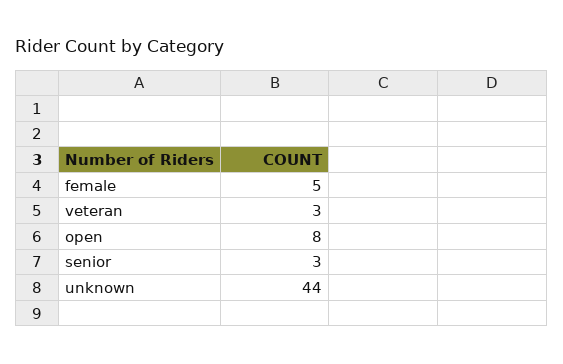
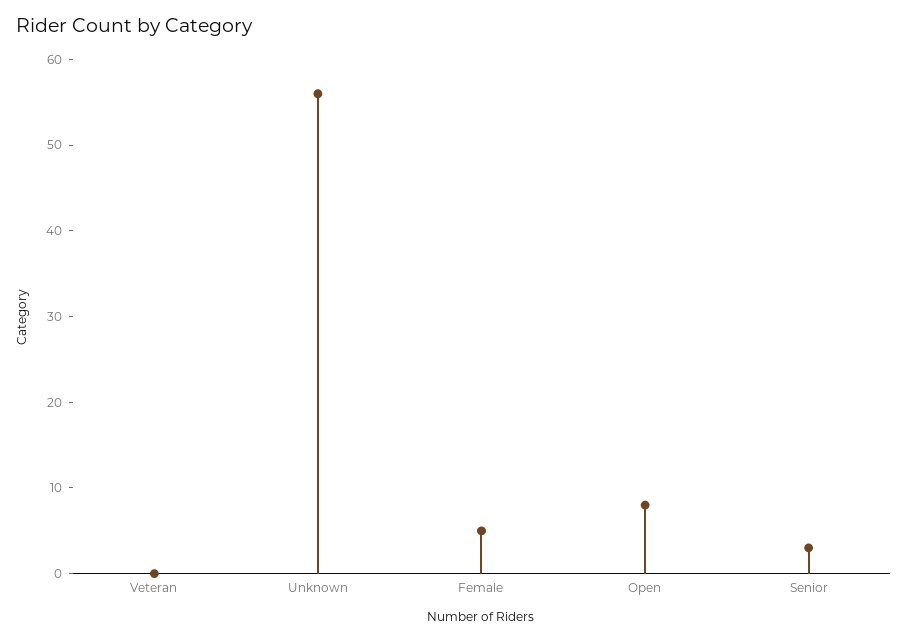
  {
    "female": 5,
-   "veteran": 3,
+   "veteran": 0,
    "open": 8,
    "senior": 3,
-   "unknown": 44
+   "unknown": 56
  }

